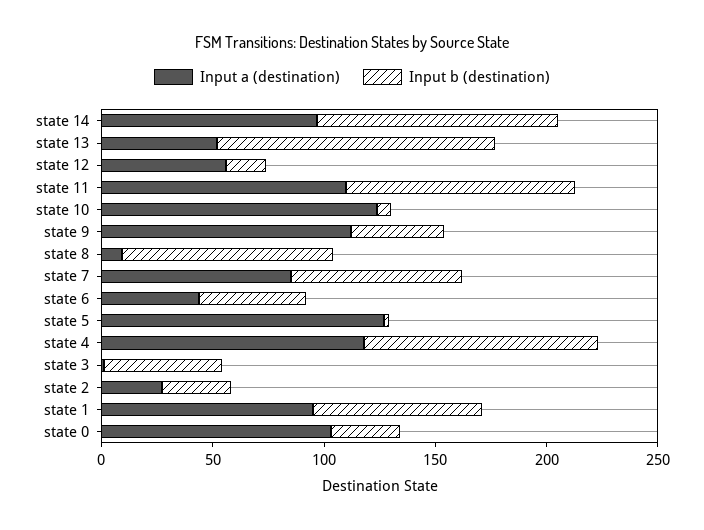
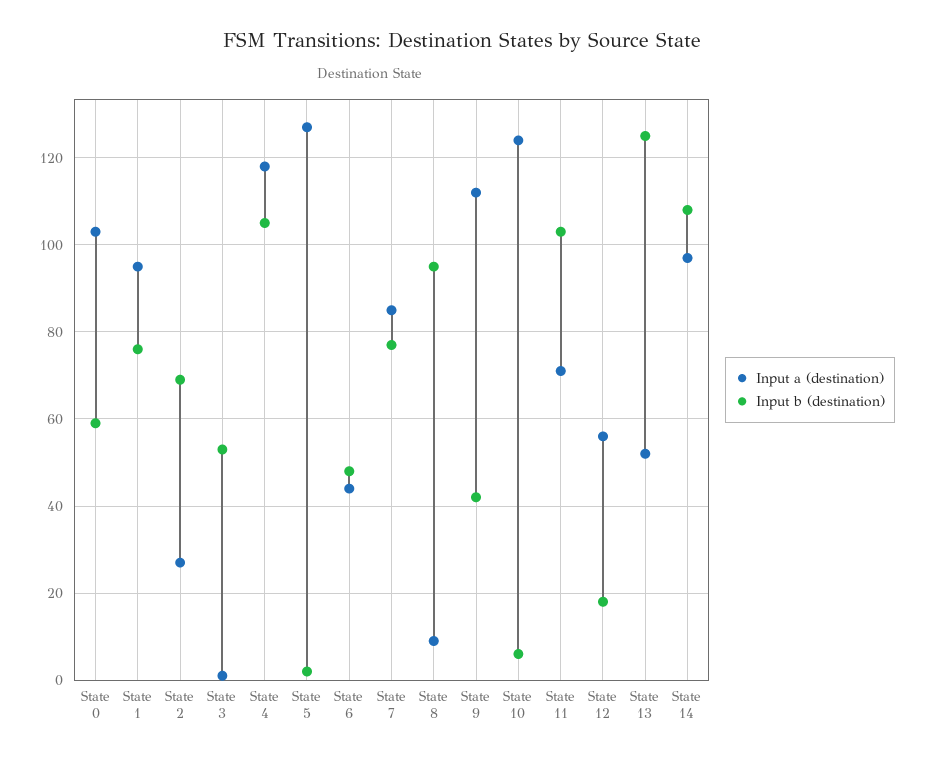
  {
    "Input a (destination)": {
      "state 14": 95,
      "state 13": 50,
      "state 12": 55,
-     "state 11": 110,
+     "state 11": 70,
      "state 10": 125,
      "state 9": 110,
      "state 8": 10,
      "state 7": 85,
      "state 6": 45,
      "state 5": 125,
      "state 4": 120,
      "state 3": 0,
      "state 2": 25,
      "state 1": 95,
      "state 0": 105
    },
    "Input b (destination)": {
      "state 14": 110,
      "state 13": 125,
      "state 12": 20,
      "state 11": 105,
      "state 10": 5,
      "state 9": 40,
      "state 8": 95,
      "state 7": 75,
      "state 6": 50,
      "state 5": 0,
      "state 4": 105,
      "state 3": 55,
-     "state 2": 30,
+     "state 2": 70,
      "state 1": 75,
-     "state 0": 30
+     "state 0": 60
    }
  }

